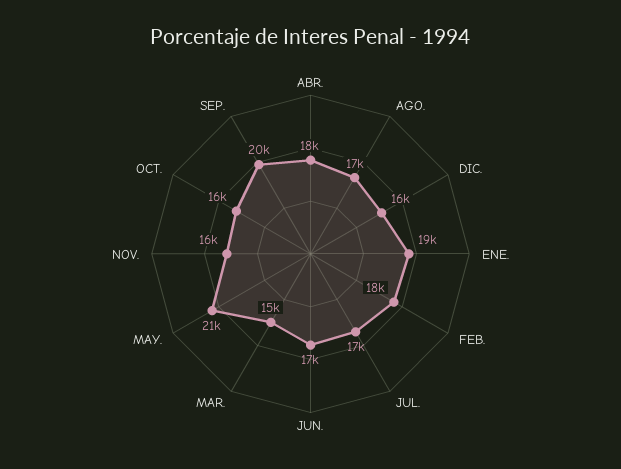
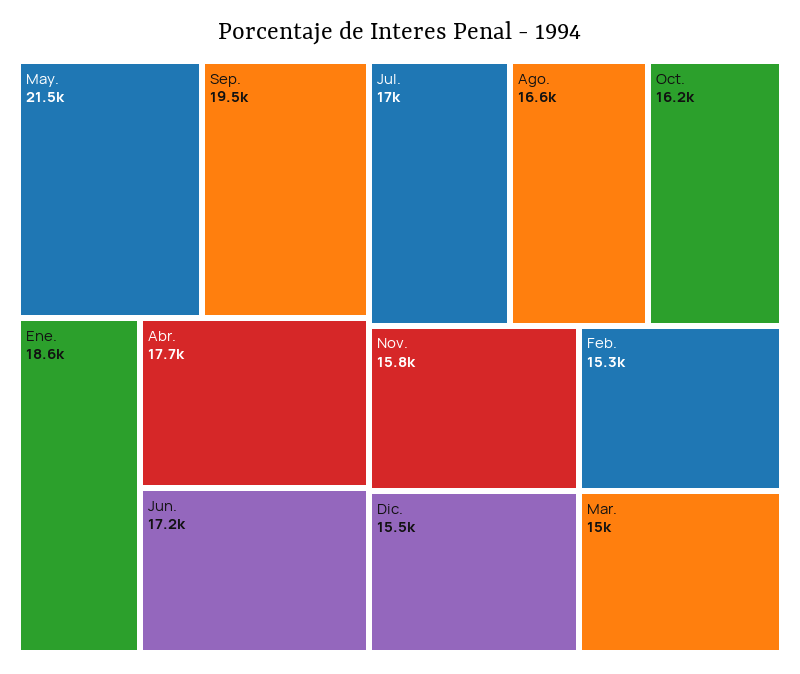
  {
    "ABR.": 17700,
    "AGO.": 16600,
    "DIC.": 15500,
    "ENE.": 18600,
-   "FEB.": 18000,
+   "FEB.": 15300,
    "JUL.": 17000,
    "JUN.": 17200,
    "MAR.": 15000,
    "MAY.": 21500,
    "NOV.": 15800,
    "OCT.": 16200,
    "SEP.": 19500
  }

